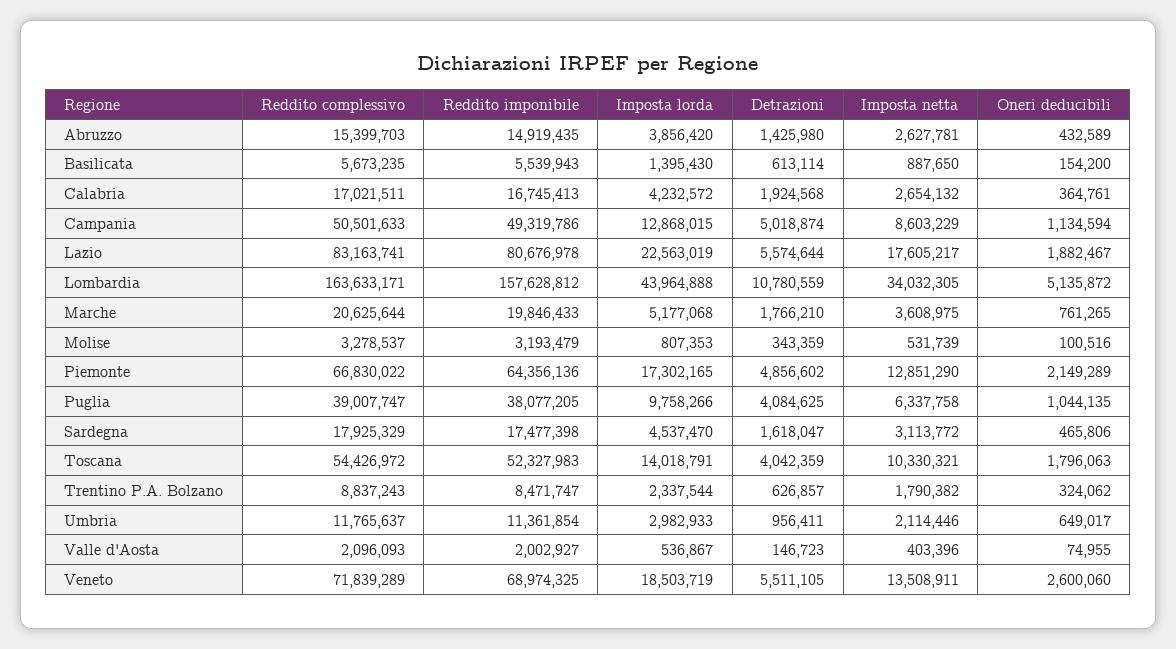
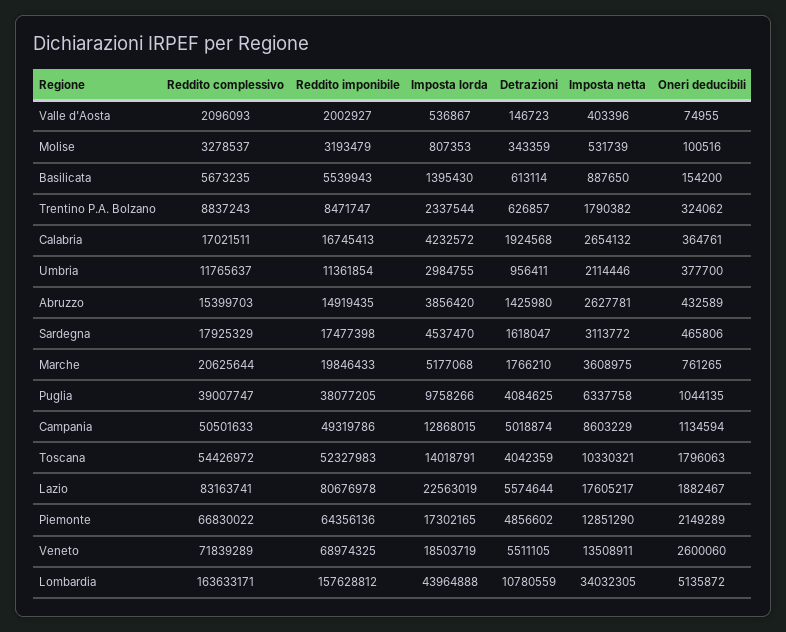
  {
    "Reddito complessivo": {
      "Abruzzo": 15399703,
      "Basilicata": 5673235,
      "Calabria": 17021511,
      "Campania": 50501633,
      "Lazio": 83163741,
      "Lombardia": 163633171,
      "Marche": 20625644,
      "Molise": 3278537,
      "Piemonte": 66830022,
      "Puglia": 39007747,
      "Sardegna": 17925329,
      "Toscana": 54426972,
      "Trentino P.A. Bolzano": 8837243,
      "Umbria": 11765637,
      "Valle d'Aosta": 2096093,
      "Veneto": 71839289
    },
    "Reddito imponibile": {
      "Abruzzo": 14919435,
      "Basilicata": 5539943,
      "Calabria": 16745413,
      "Campania": 49319786,
      "Lazio": 80676978,
      "Lombardia": 157628812,
      "Marche": 19846433,
      "Molise": 3193479,
      "Piemonte": 64356136,
      "Puglia": 38077205,
      "Sardegna": 17477398,
      "Toscana": 52327983,
      "Trentino P.A. Bolzano": 8471747,
      "Umbria": 11361854,
      "Valle d'Aosta": 2002927,
      "Veneto": 68974325
    },
    "Imposta lorda": {
      "Abruzzo": 3856420,
      "Basilicata": 1395430,
      "Calabria": 4232572,
      "Campania": 12868015,
      "Lazio": 22563019,
      "Lombardia": 43964888,
      "Marche": 5177068,
      "Molise": 807353,
      "Piemonte": 17302165,
      "Puglia": 9758266,
      "Sardegna": 4537470,
      "Toscana": 14018791,
      "Trentino P.A. Bolzano": 2337544,
-     "Umbria": 2982933,
+     "Umbria": 2984755,
      "Valle d'Aosta": 536867,
      "Veneto": 18503719
    },
    "Detrazioni": {
      "Abruzzo": 1425980,
      "Basilicata": 613114,
      "Calabria": 1924568,
      "Campania": 5018874,
      "Lazio": 5574644,
      "Lombardia": 10780559,
      "Marche": 1766210,
      "Molise": 343359,
      "Piemonte": 4856602,
      "Puglia": 4084625,
      "Sardegna": 1618047,
      "Toscana": 4042359,
      "Trentino P.A. Bolzano": 626857,
      "Umbria": 956411,
      "Valle d'Aosta": 146723,
      "Veneto": 5511105
    },
    "Imposta netta": {
      "Abruzzo": 2627781,
      "Basilicata": 887650,
      "Calabria": 2654132,
      "Campania": 8603229,
      "Lazio": 17605217,
      "Lombardia": 34032305,
      "Marche": 3608975,
      "Molise": 531739,
      "Piemonte": 12851290,
      "Puglia": 6337758,
      "Sardegna": 3113772,
      "Toscana": 10330321,
      "Trentino P.A. Bolzano": 1790382,
      "Umbria": 2114446,
      "Valle d'Aosta": 403396,
      "Veneto": 13508911
    },
    "Oneri deducibili": {
      "Abruzzo": 432589,
      "Basilicata": 154200,
      "Calabria": 364761,
      "Campania": 1134594,
      "Lazio": 1882467,
      "Lombardia": 5135872,
      "Marche": 761265,
      "Molise": 100516,
      "Piemonte": 2149289,
      "Puglia": 1044135,
      "Sardegna": 465806,
      "Toscana": 1796063,
      "Trentino P.A. Bolzano": 324062,
-     "Umbria": 649017,
+     "Umbria": 377700,
      "Valle d'Aosta": 74955,
      "Veneto": 2600060
    }
  }

